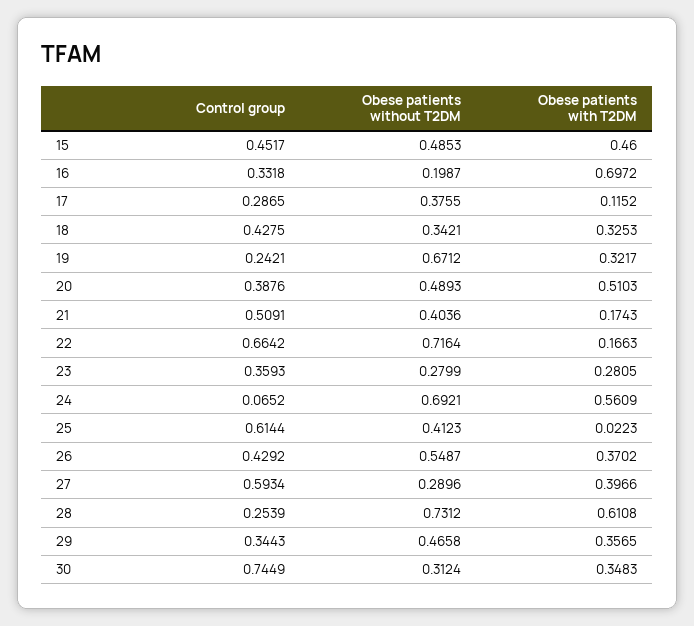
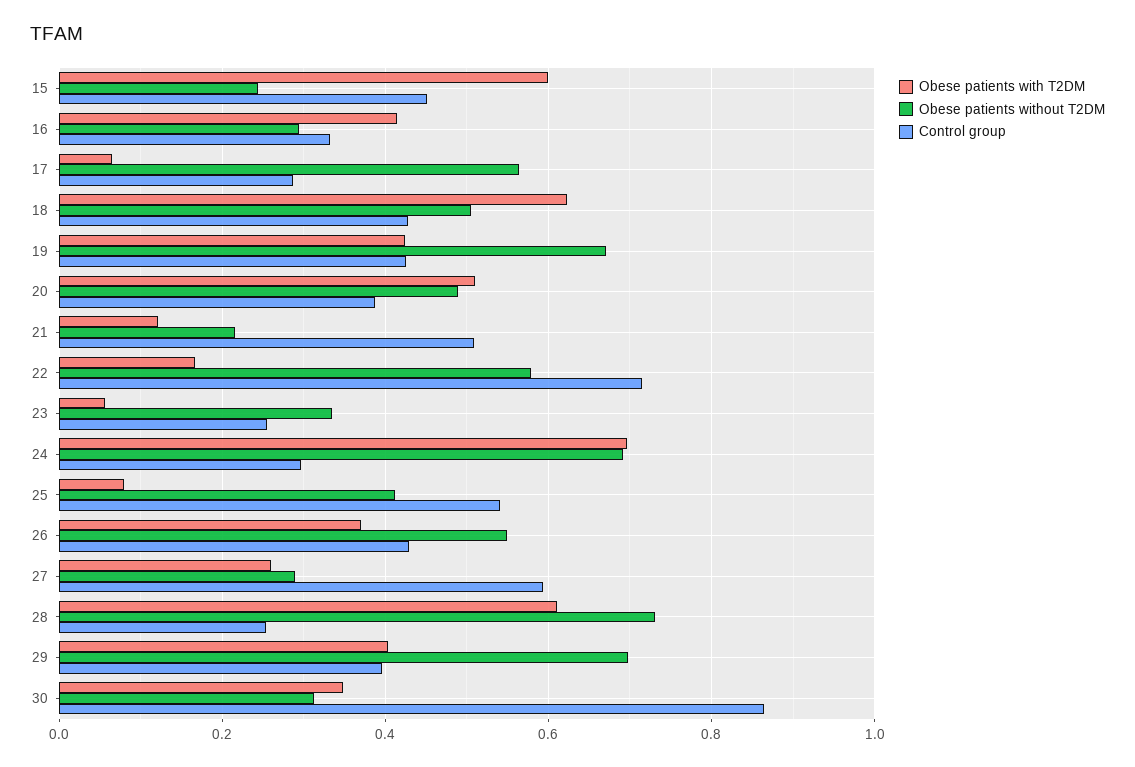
  {
    "Control group": {
      "15": 0.4517,
      "16": 0.3318,
      "17": 0.2865,
      "18": 0.4275,
-     "19": 0.2421,
+     "19": 0.42,
      "20": 0.3876,
      "21": 0.5091,
-     "22": 0.6642,
+     "22": 0.72,
-     "23": 0.3593,
+     "23": 0.26,
-     "24": 0.0652,
+     "24": 0.3,
-     "25": 0.6144,
+     "25": 0.54,
      "26": 0.4292,
      "27": 0.5934,
      "28": 0.2539,
-     "29": 0.3443,
+     "29": 0.4,
-     "30": 0.7449
+     "30": 0.86
    },
    "Obese patients without T2DM": {
-     "15": 0.4853,
+     "15": 0.24,
-     "16": 0.1987,
+     "16": 0.3,
-     "17": 0.3755,
+     "17": 0.56,
-     "18": 0.3421,
+     "18": 0.5,
      "19": 0.6712,
      "20": 0.4893,
-     "21": 0.4036,
+     "21": 0.22,
-     "22": 0.7164,
+     "22": 0.58,
-     "23": 0.2799,
+     "23": 0.34,
      "24": 0.6921,
      "25": 0.4123,
      "26": 0.5487,
      "27": 0.2896,
      "28": 0.7312,
-     "29": 0.4658,
+     "29": 0.7,
      "30": 0.3124
    },
    "Obese patients with T2DM": {
-     "15": 0.46,
+     "15": 0.6,
-     "16": 0.6972,
+     "16": 0.42,
-     "17": 0.1152,
+     "17": 0.06,
-     "18": 0.3253,
+     "18": 0.62,
-     "19": 0.3217,
+     "19": 0.42,
      "20": 0.5103,
-     "21": 0.1743,
+     "21": 0.12,
      "22": 0.1663,
-     "23": 0.2805,
+     "23": 0.06,
-     "24": 0.5609,
+     "24": 0.7,
-     "25": 0.0223,
+     "25": 0.08,
      "26": 0.3702,
-     "27": 0.3966,
+     "27": 0.26,
      "28": 0.6108,
-     "29": 0.3565,
+     "29": 0.4,
      "30": 0.3483
    }
  }

